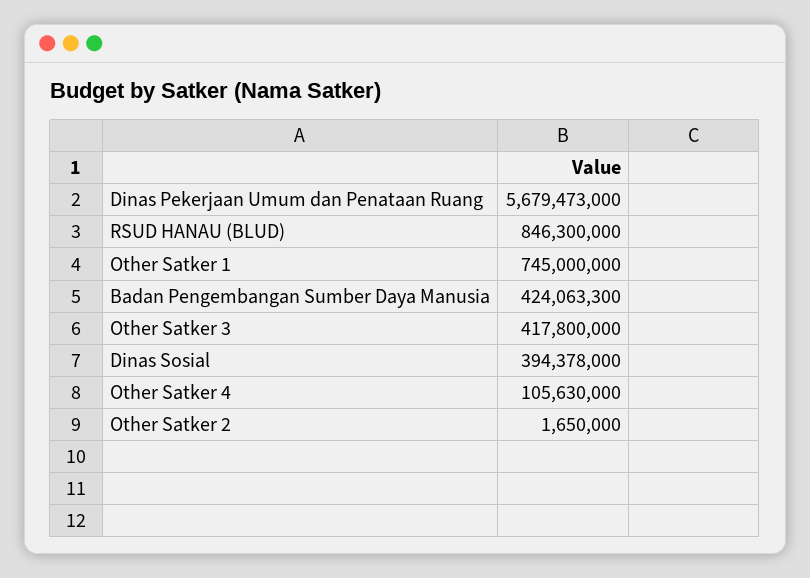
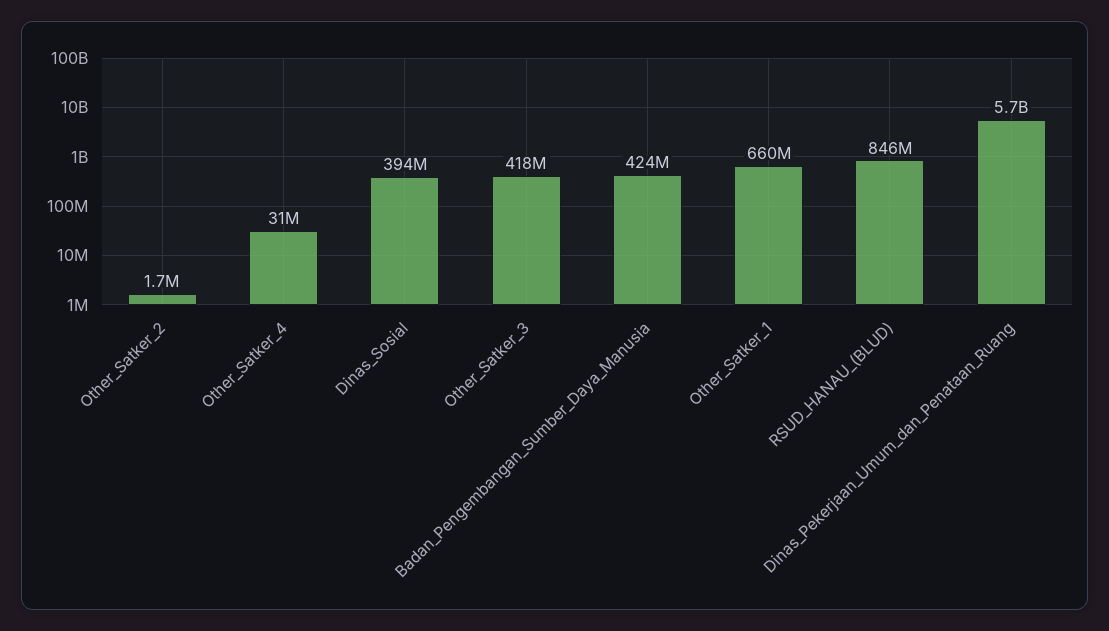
  {
    "Dinas Pekerjaan Umum dan Penataan Ruang": 5679473000,
    "RSUD HANAU (BLUD)": 846300000,
-   "Other Satker 1": 745000000,
+   "Other Satker 1": 660000000,
    "Badan Pengembangan Sumber Daya Manusia": 424063300,
    "Other Satker 3": 417800000,
    "Dinas Sosial": 394378000,
-   "Other Satker 4": 105630000,
+   "Other Satker 4": 31000000,
    "Other Satker 2": 1650000
  }

